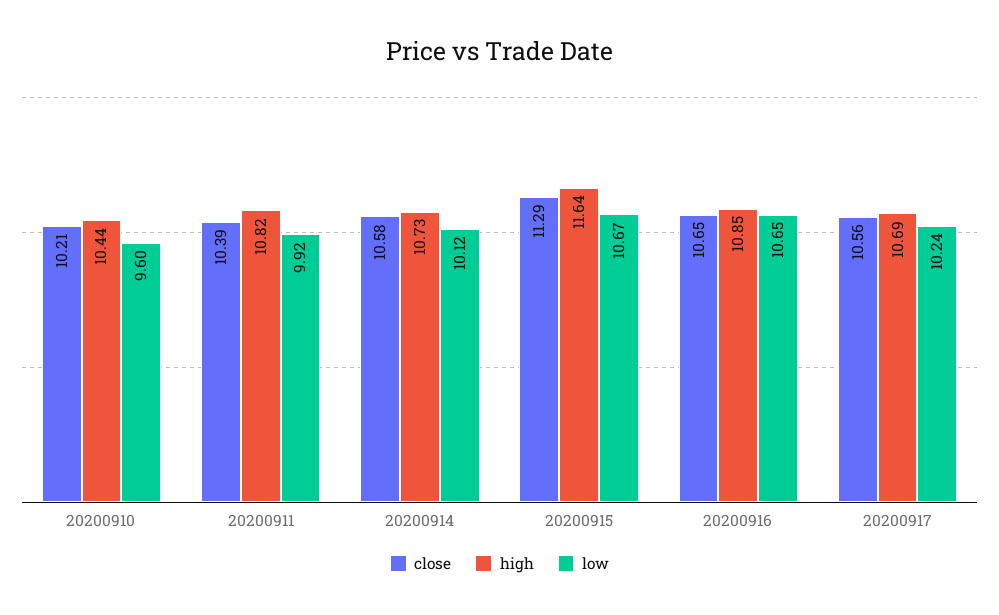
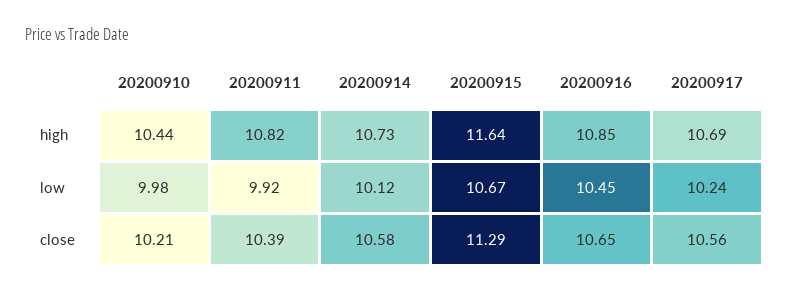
  {
    "close": {
      "20200910": 10.21,
      "20200911": 10.39,
      "20200914": 10.58,
      "20200915": 11.29,
      "20200916": 10.65,
      "20200917": 10.56
    },
    "high": {
      "20200910": 10.44,
      "20200911": 10.82,
      "20200914": 10.73,
      "20200915": 11.64,
      "20200916": 10.85,
      "20200917": 10.69
    },
    "low": {
-     "20200910": 9.6,
+     "20200910": 9.98,
      "20200911": 9.92,
      "20200914": 10.12,
      "20200915": 10.67,
-     "20200916": 10.65,
+     "20200916": 10.45,
      "20200917": 10.24
    }
  }

